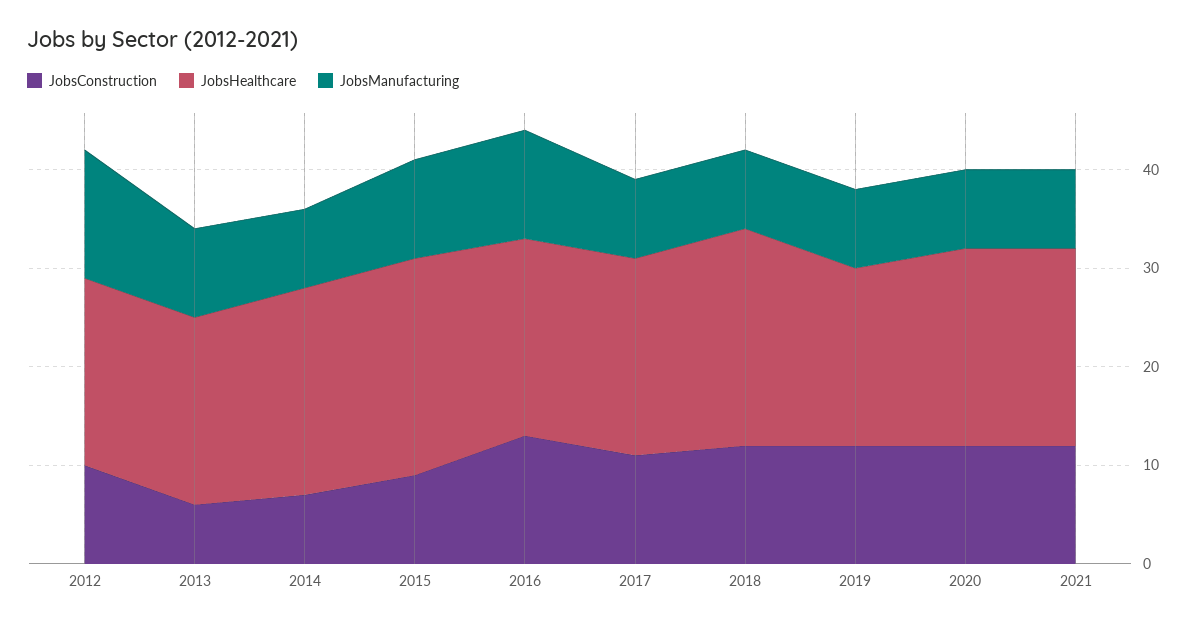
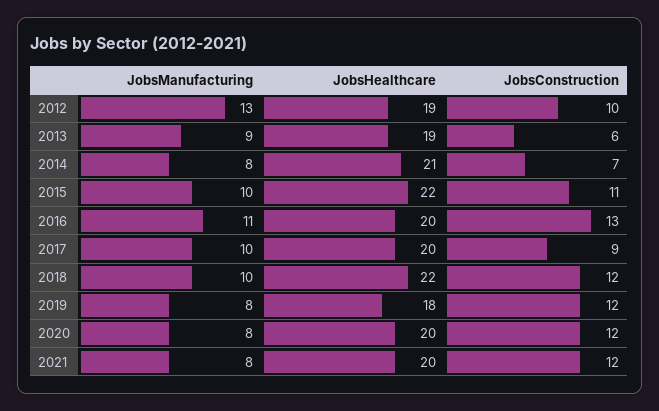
  {
    "JobsConstruction": {
      "2012": 10,
      "2013": 6,
      "2014": 7,
-     "2015": 9,
+     "2015": 11,
      "2016": 13,
-     "2017": 11,
+     "2017": 9,
      "2018": 12,
      "2019": 12,
      "2020": 12,
      "2021": 12
    },
    "JobsHealthcare": {
      "2012": 19,
      "2013": 19,
      "2014": 21,
      "2015": 22,
      "2016": 20,
      "2017": 20,
      "2018": 22,
      "2019": 18,
      "2020": 20,
      "2021": 20
    },
    "JobsManufacturing": {
      "2012": 13,
      "2013": 9,
      "2014": 8,
      "2015": 10,
      "2016": 11,
-     "2017": 8,
+     "2017": 10,
-     "2018": 8,
+     "2018": 10,
      "2019": 8,
      "2020": 8,
      "2021": 8
    }
  }

